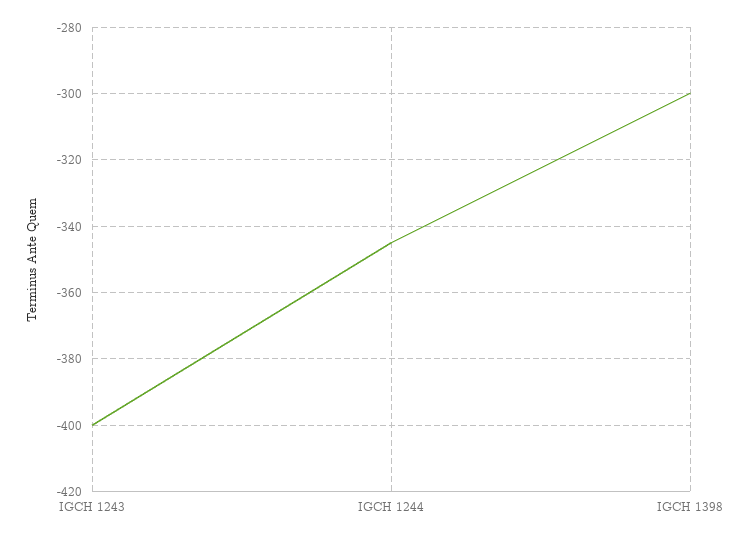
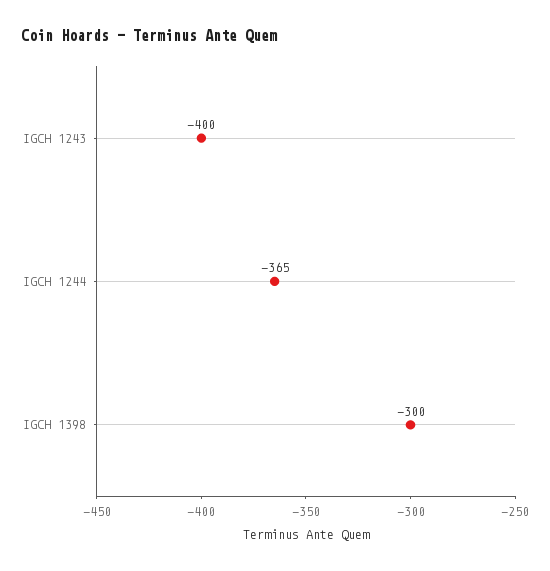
  {
    "IGCH 1243": -400,
-   "IGCH 1244": -345,
+   "IGCH 1244": -365,
    "IGCH 1398": -300
  }

